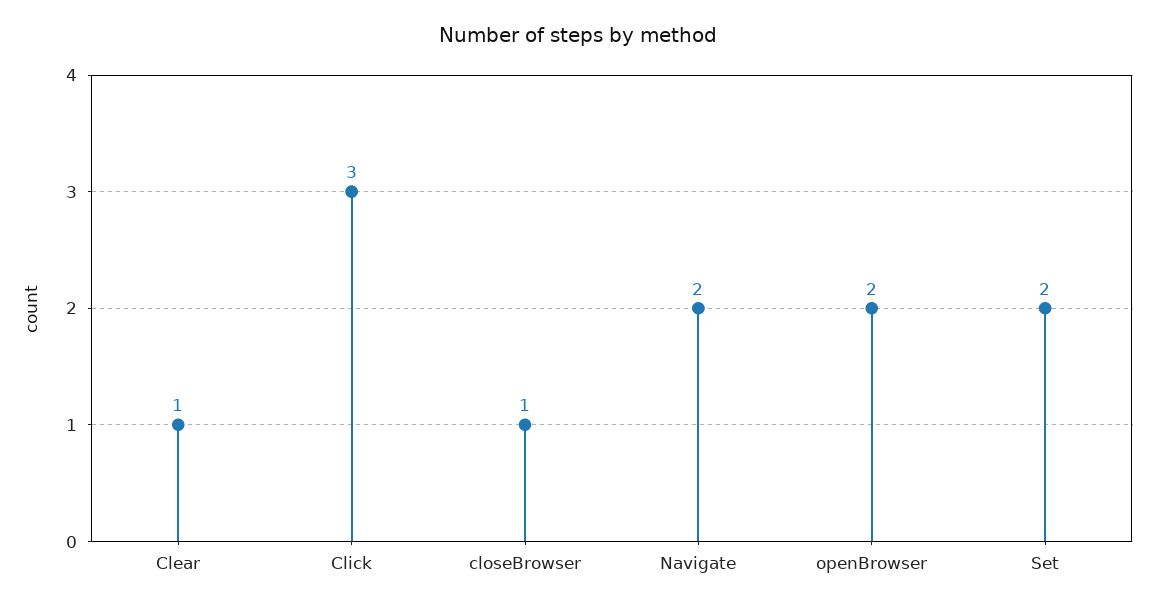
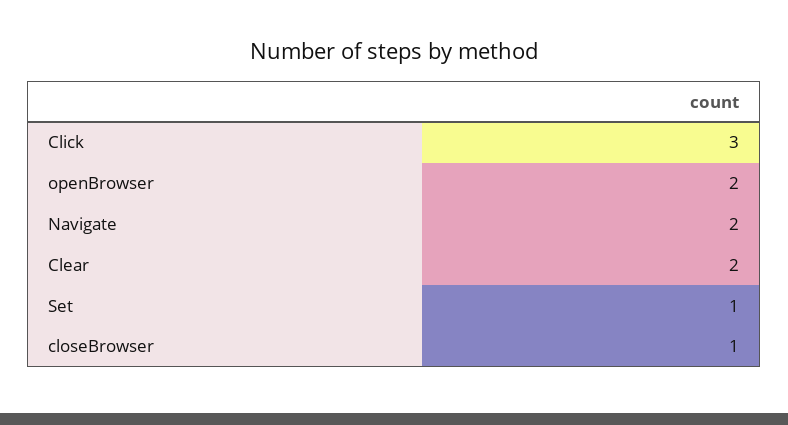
  {
-   "Clear": 1,
+   "Clear": 2,
    "Click": 3,
    "closeBrowser": 1,
    "Navigate": 2,
    "openBrowser": 2,
-   "Set": 2
+   "Set": 1
  }

